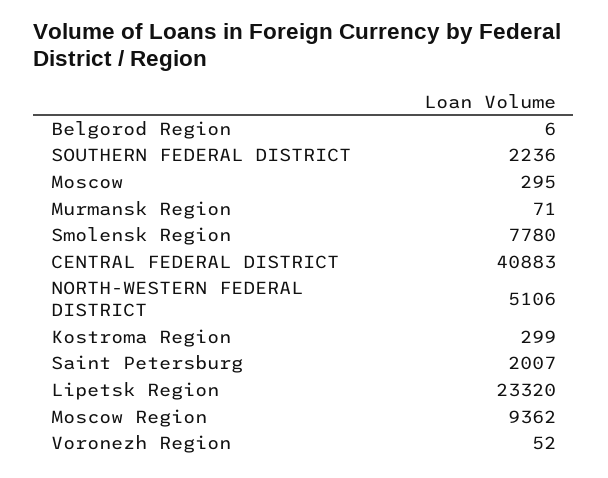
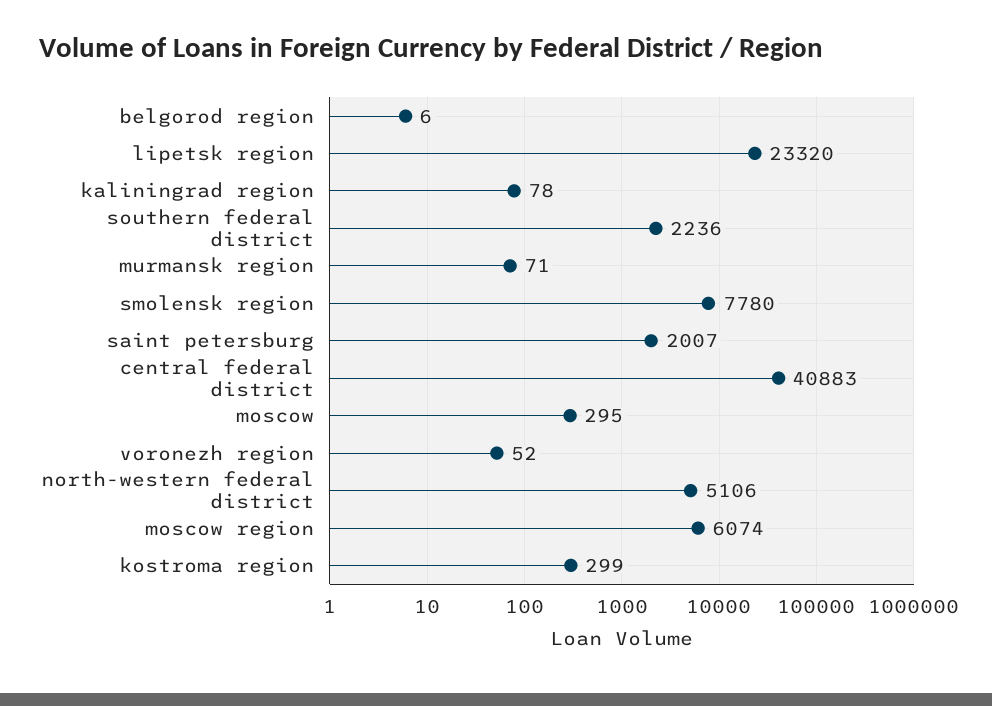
  {
    "Belgorod Region": 6,
    "SOUTHERN FEDERAL DISTRICT": 2236,
    "Moscow": 295,
    "Murmansk Region": 71,
    "Smolensk Region": 7780,
    "CENTRAL FEDERAL DISTRICT": 40883,
    "NORTH-WESTERN FEDERAL DISTRICT": 5106,
    "Kostroma Region": 299,
    "Saint Petersburg": 2007,
    "Lipetsk Region": 23320,
-   "Moscow Region": 9362,
+   "Moscow Region": 6074,
-   "Voronezh Region": 52
+   "Voronezh Region": 52,
+   "kaliningrad region": 78
  }

